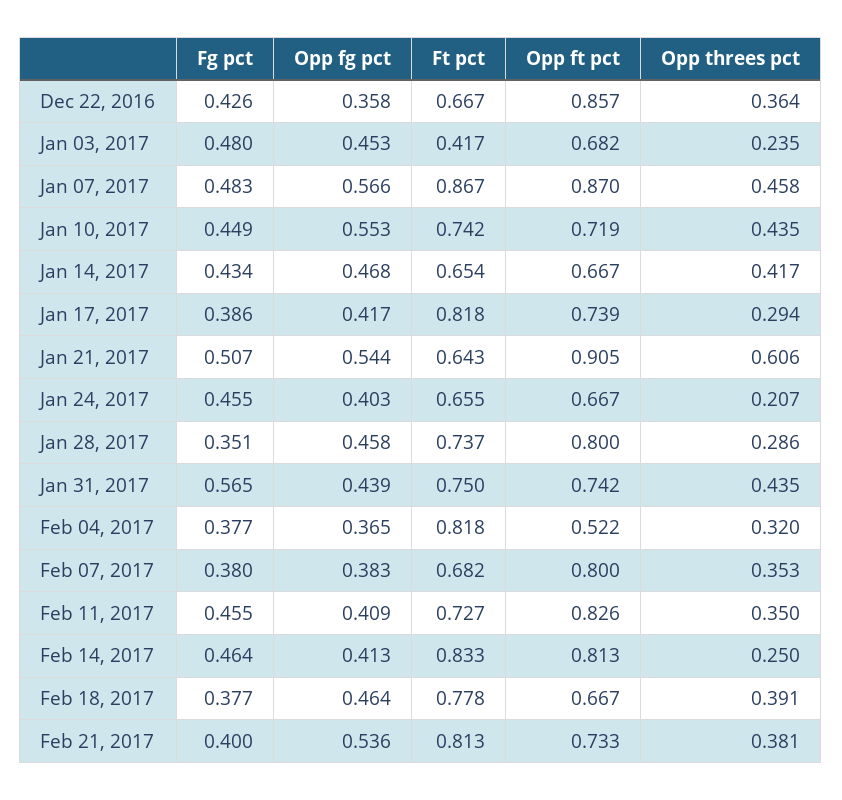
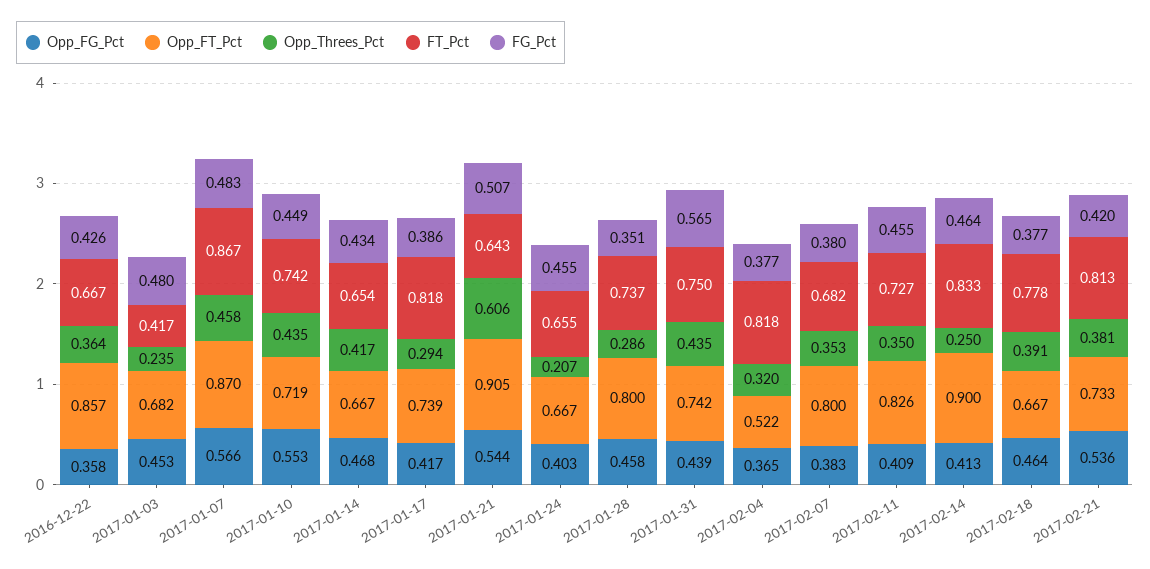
  {
    "Fg pct": {
      "Dec 22, 2016": 0.426,
      "Jan 03, 2017": 0.48,
      "Jan 07, 2017": 0.483,
      "Jan 10, 2017": 0.449,
      "Jan 14, 2017": 0.434,
      "Jan 17, 2017": 0.386,
      "Jan 21, 2017": 0.507,
      "Jan 24, 2017": 0.455,
      "Jan 28, 2017": 0.351,
      "Jan 31, 2017": 0.565,
      "Feb 04, 2017": 0.377,
      "Feb 07, 2017": 0.38,
      "Feb 11, 2017": 0.455,
      "Feb 14, 2017": 0.464,
      "Feb 18, 2017": 0.377,
-     "Feb 21, 2017": 0.4
+     "Feb 21, 2017": 0.42
    },
    "Opp fg pct": {
      "Dec 22, 2016": 0.358,
      "Jan 03, 2017": 0.453,
      "Jan 07, 2017": 0.566,
      "Jan 10, 2017": 0.553,
      "Jan 14, 2017": 0.468,
      "Jan 17, 2017": 0.417,
      "Jan 21, 2017": 0.544,
      "Jan 24, 2017": 0.403,
      "Jan 28, 2017": 0.458,
      "Jan 31, 2017": 0.439,
      "Feb 04, 2017": 0.365,
      "Feb 07, 2017": 0.383,
      "Feb 11, 2017": 0.409,
      "Feb 14, 2017": 0.413,
      "Feb 18, 2017": 0.464,
      "Feb 21, 2017": 0.536
    },
    "Ft pct": {
      "Dec 22, 2016": 0.667,
      "Jan 03, 2017": 0.417,
      "Jan 07, 2017": 0.867,
      "Jan 10, 2017": 0.742,
      "Jan 14, 2017": 0.654,
      "Jan 17, 2017": 0.818,
      "Jan 21, 2017": 0.643,
      "Jan 24, 2017": 0.655,
      "Jan 28, 2017": 0.737,
      "Jan 31, 2017": 0.75,
      "Feb 04, 2017": 0.818,
      "Feb 07, 2017": 0.682,
      "Feb 11, 2017": 0.727,
      "Feb 14, 2017": 0.833,
      "Feb 18, 2017": 0.778,
      "Feb 21, 2017": 0.813
    },
    "Opp ft pct": {
      "Dec 22, 2016": 0.857,
      "Jan 03, 2017": 0.682,
      "Jan 07, 2017": 0.87,
      "Jan 10, 2017": 0.719,
      "Jan 14, 2017": 0.667,
      "Jan 17, 2017": 0.739,
      "Jan 21, 2017": 0.905,
      "Jan 24, 2017": 0.667,
      "Jan 28, 2017": 0.8,
      "Jan 31, 2017": 0.742,
      "Feb 04, 2017": 0.522,
      "Feb 07, 2017": 0.8,
      "Feb 11, 2017": 0.826,
-     "Feb 14, 2017": 0.813,
+     "Feb 14, 2017": 0.9,
      "Feb 18, 2017": 0.667,
      "Feb 21, 2017": 0.733
    },
    "Opp threes pct": {
      "Dec 22, 2016": 0.364,
      "Jan 03, 2017": 0.235,
      "Jan 07, 2017": 0.458,
      "Jan 10, 2017": 0.435,
      "Jan 14, 2017": 0.417,
      "Jan 17, 2017": 0.294,
      "Jan 21, 2017": 0.606,
      "Jan 24, 2017": 0.207,
      "Jan 28, 2017": 0.286,
      "Jan 31, 2017": 0.435,
      "Feb 04, 2017": 0.32,
      "Feb 07, 2017": 0.353,
      "Feb 11, 2017": 0.35,
      "Feb 14, 2017": 0.25,
      "Feb 18, 2017": 0.391,
      "Feb 21, 2017": 0.381
    }
  }

